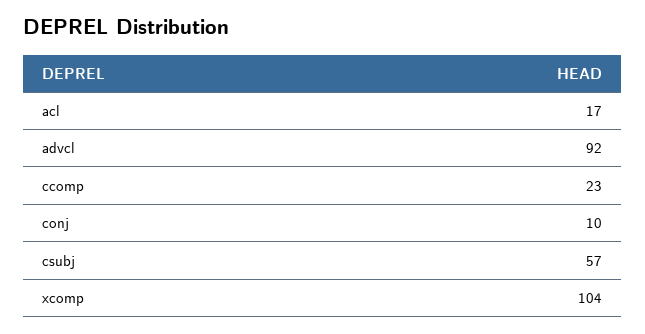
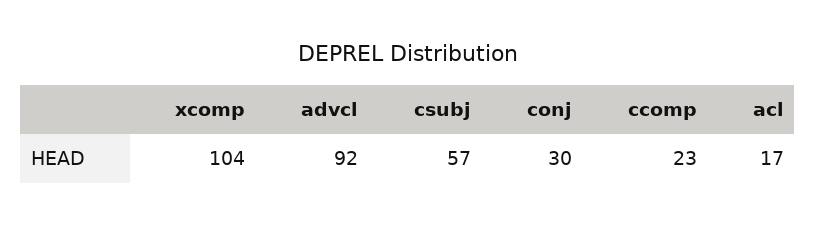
  {
    "acl": 17,
    "advcl": 92,
    "ccomp": 23,
-   "conj": 10,
+   "conj": 30,
    "csubj": 57,
    "xcomp": 104
  }

